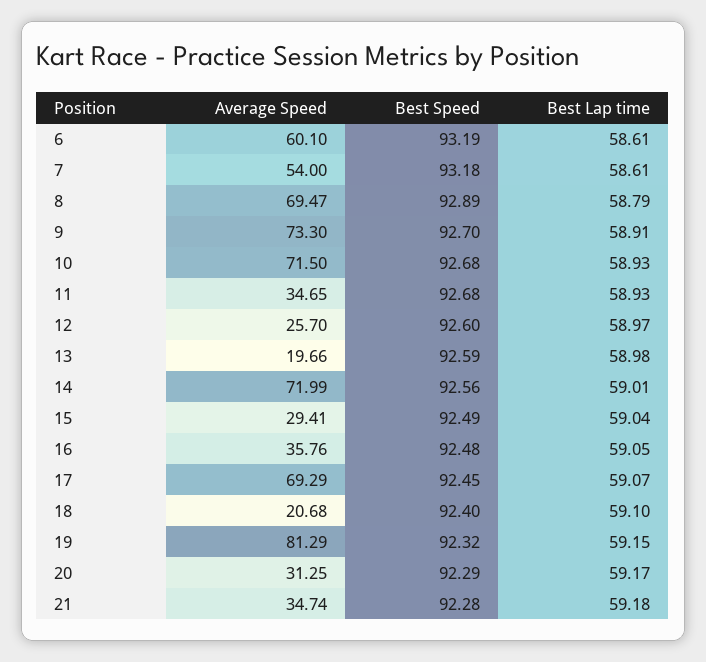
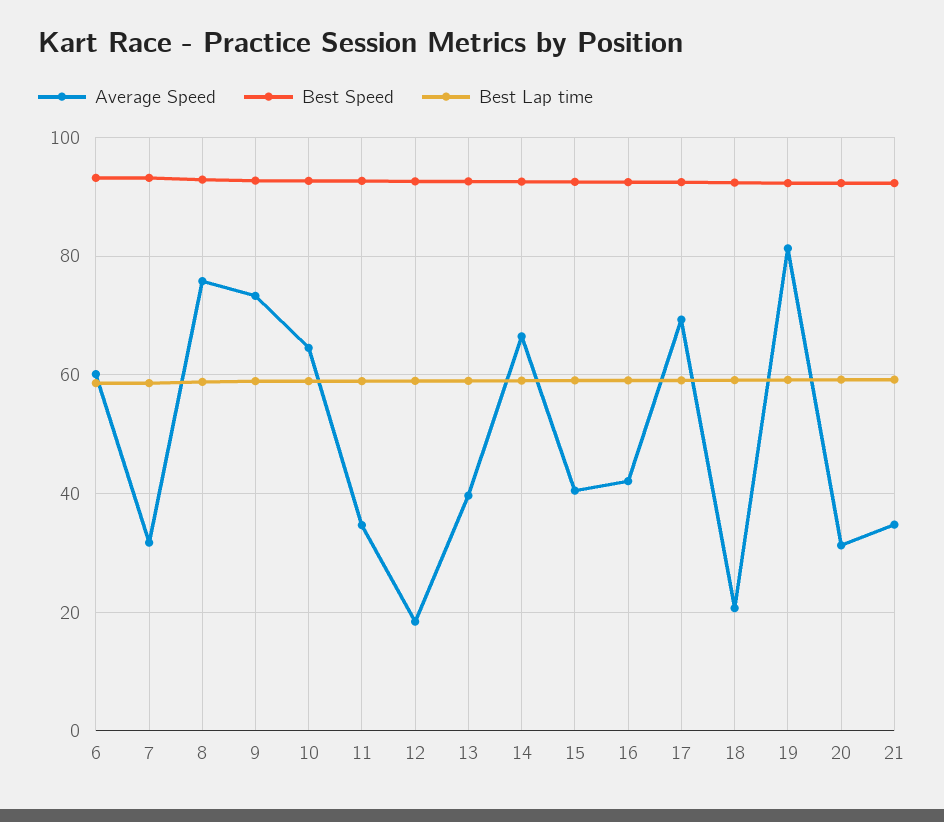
  {
    "Average Speed": {
      "6": 60.1,
-     "7": 54,
+     "7": 32,
-     "8": 69.47,
+     "8": 76,
      "9": 73.3,
-     "10": 71.5,
+     "10": 64,
      "11": 34.65,
-     "12": 25.7,
+     "12": 18,
-     "13": 19.66,
+     "13": 40,
-     "14": 71.99,
+     "14": 66,
-     "15": 29.41,
+     "15": 40,
-     "16": 35.76,
+     "16": 42,
      "17": 69.29,
      "18": 20.68,
      "19": 81.29,
      "20": 31.25,
      "21": 34.74
    },
    "Best Speed": {
      "6": 93.19,
      "7": 93.18,
      "8": 92.89,
      "9": 92.7,
      "10": 92.68,
      "11": 92.68,
      "12": 92.6,
      "13": 92.59,
      "14": 92.56,
      "15": 92.49,
      "16": 92.48,
      "17": 92.45,
      "18": 92.4,
      "19": 92.32,
      "20": 92.29,
      "21": 92.28
    },
    "Best Lap time": {
      "6": 58.61,
      "7": 58.61,
      "8": 58.79,
      "9": 58.91,
      "10": 58.93,
      "11": 58.93,
      "12": 58.97,
      "13": 58.98,
      "14": 59.01,
      "15": 59.04,
      "16": 59.05,
      "17": 59.07,
      "18": 59.1,
      "19": 59.15,
      "20": 59.17,
      "21": 59.18
    }
  }

